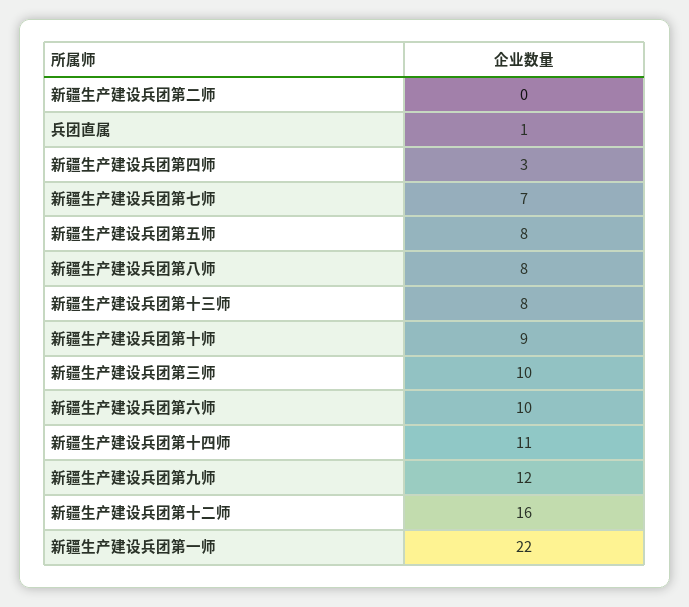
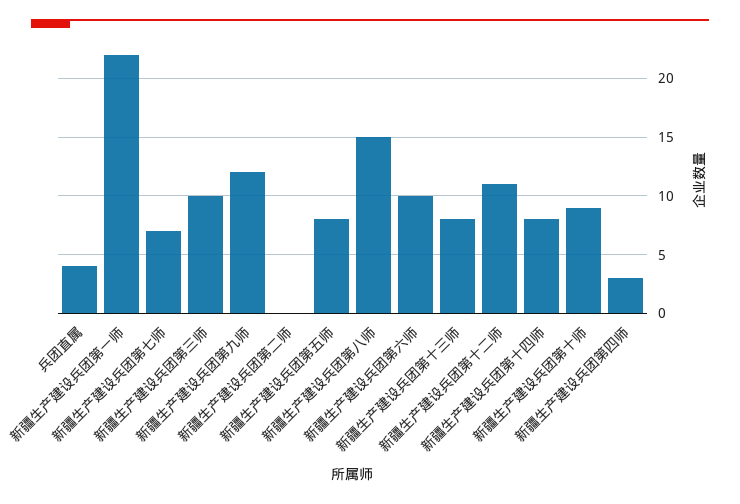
  {
    "新疆生产建设兵团第二师": 0,
-   "兵团直属": 1,
+   "兵团直属": 4,
    "新疆生产建设兵团第四师": 3,
    "新疆生产建设兵团第七师": 7,
    "新疆生产建设兵团第五师": 8,
-   "新疆生产建设兵团第八师": 8,
+   "新疆生产建设兵团第八师": 15,
    "新疆生产建设兵团第十三师": 8,
    "新疆生产建设兵团第十师": 9,
    "新疆生产建设兵团第三师": 10,
    "新疆生产建设兵团第六师": 10,
-   "新疆生产建设兵团第十四师": 11,
+   "新疆生产建设兵团第十四师": 8,
    "新疆生产建设兵团第九师": 12,
-   "新疆生产建设兵团第十二师": 16,
+   "新疆生产建设兵团第十二师": 11,
    "新疆生产建设兵团第一师": 22
  }

